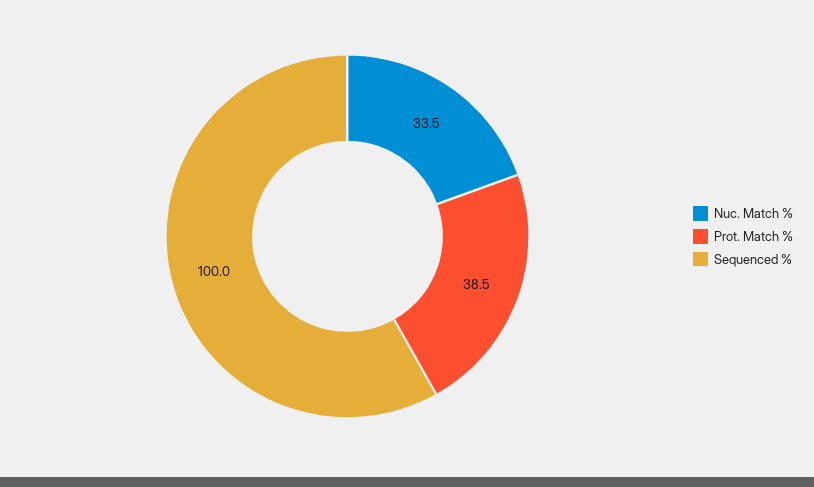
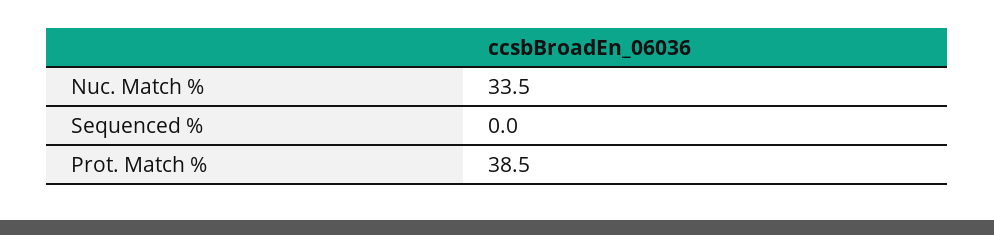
  {
    "Nuc. Match %": 33.5,
    "Prot. Match %": 38.5,
-   "Sequenced %": 100
+   "Sequenced %": 0
  }

